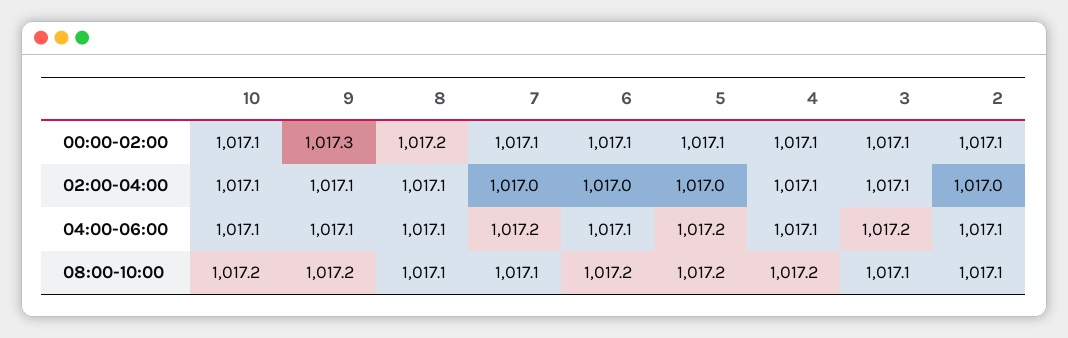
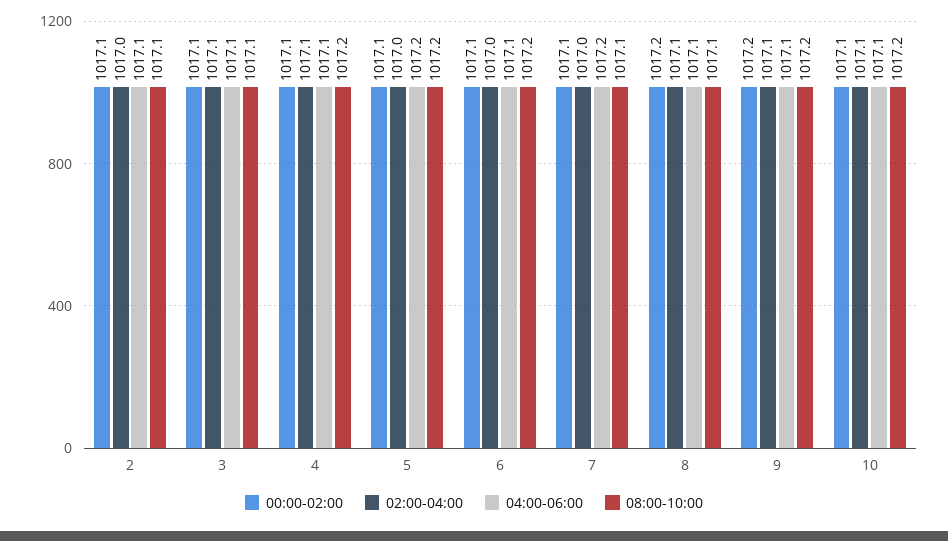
  {
    "00:00-02:00": {
      "10": 1017.1,
-     "9": 1017.3,
+     "9": 1017.2,
      "8": 1017.2,
      "7": 1017.1,
      "6": 1017.1,
      "5": 1017.1,
      "4": 1017.1,
      "3": 1017.1,
      "2": 1017.1
    },
    "02:00-04:00": {
      "10": 1017.1,
      "9": 1017.1,
      "8": 1017.1,
      "7": 1017,
      "6": 1017,
      "5": 1017,
      "4": 1017.1,
      "3": 1017.1,
      "2": 1017
    },
    "04:00-06:00": {
      "10": 1017.1,
      "9": 1017.1,
      "8": 1017.1,
      "7": 1017.2,
      "6": 1017.1,
      "5": 1017.2,
      "4": 1017.1,
-     "3": 1017.2,
+     "3": 1017.1,
      "2": 1017.1
    },
    "08:00-10:00": {
      "10": 1017.2,
      "9": 1017.2,
      "8": 1017.1,
      "7": 1017.1,
      "6": 1017.2,
      "5": 1017.2,
      "4": 1017.2,
      "3": 1017.1,
      "2": 1017.1
    }
  }

